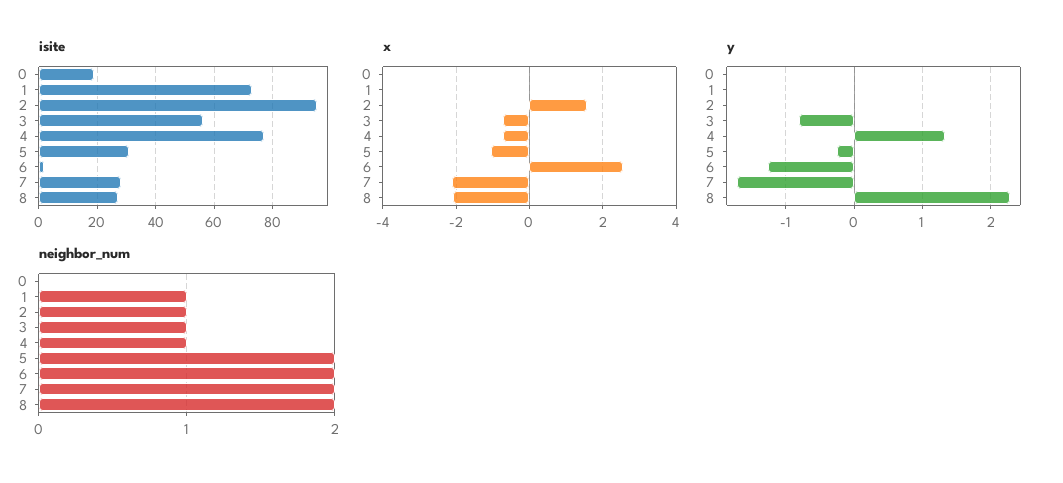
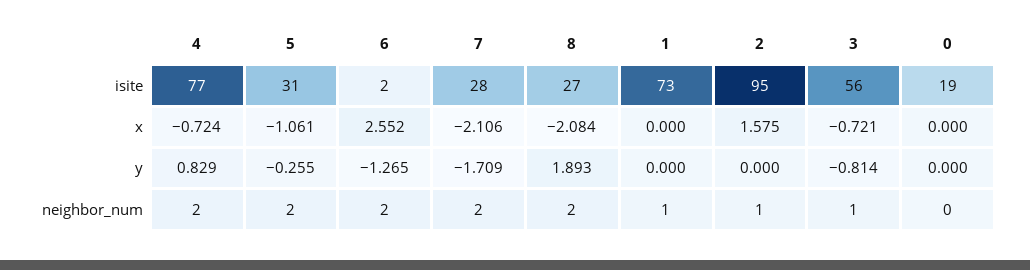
  {
    "isite": {
      "0": 19,
      "1": 73,
      "2": 95,
      "3": 56,
      "4": 77,
      "5": 31,
      "6": 2,
      "7": 28,
      "8": 27
    },
    "x": {
      "0": 0,
      "1": 0,
      "2": 1.575,
      "3": -0.721,
      "4": -0.724,
      "5": -1.061,
      "6": 2.552,
      "7": -2.106,
      "8": -2.084
    },
    "y": {
      "0": 0,
      "1": 0,
      "2": 0,
      "3": -0.814,
-     "4": 1.3,
+     "4": 0.829,
      "5": -0.255,
      "6": -1.265,
      "7": -1.709,
-     "8": 2.3
+     "8": 1.893
    },
    "neighbor_num": {
      "0": 0,
      "1": 1,
      "2": 1,
      "3": 1,
-     "4": 1,
+     "4": 2,
      "5": 2,
      "6": 2,
      "7": 2,
      "8": 2
    }
  }

